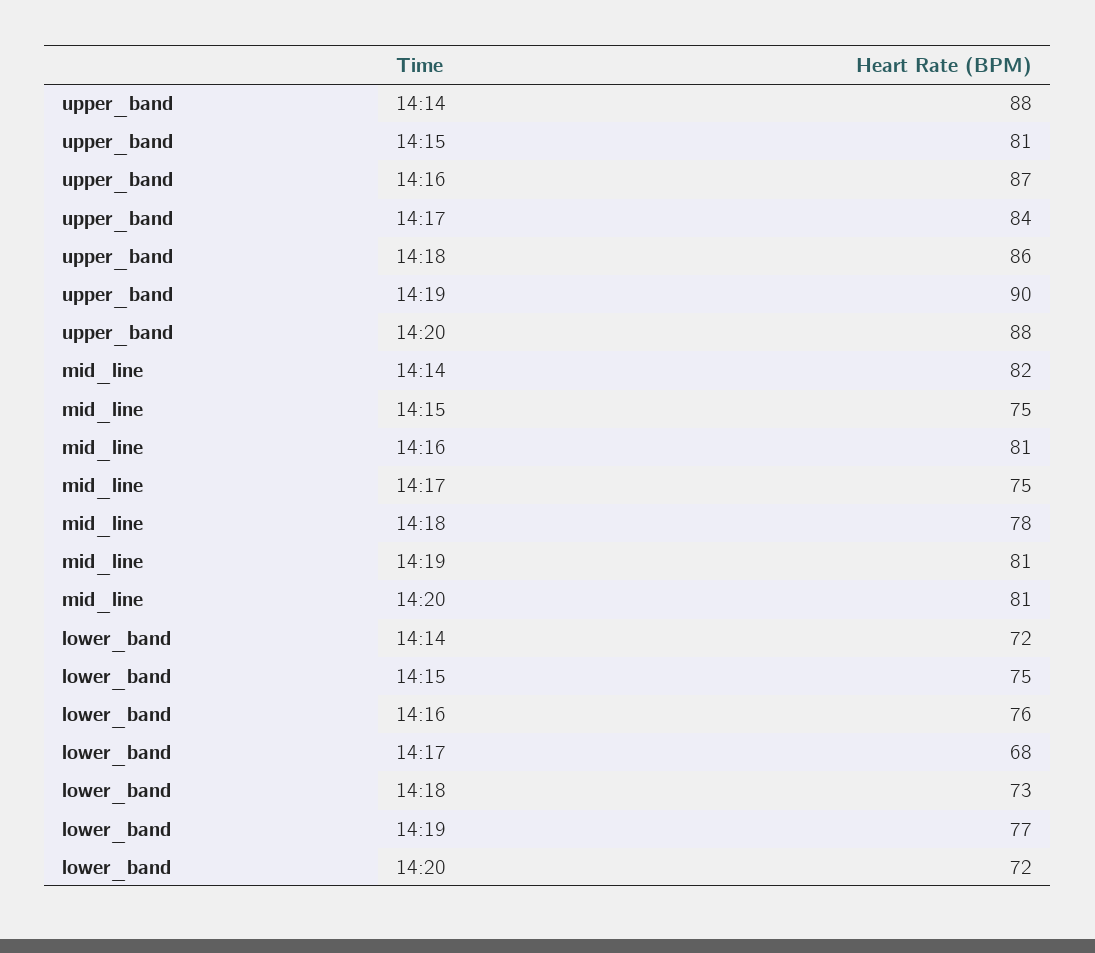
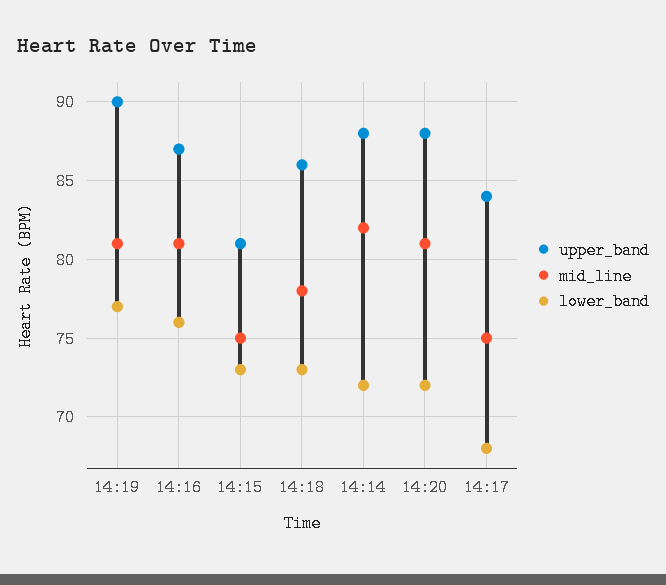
  {
    "upper_band": {
      "14:14": 88,
      "14:15": 81,
      "14:16": 87,
      "14:17": 84,
      "14:18": 86,
      "14:19": 90,
      "14:20": 88
    },
    "mid_line": {
      "14:14": 82,
      "14:15": 75,
      "14:16": 81,
      "14:17": 75,
      "14:18": 78,
      "14:19": 81,
      "14:20": 81
    },
    "lower_band": {
      "14:14": 72,
-     "14:15": 75,
+     "14:15": 73,
      "14:16": 76,
      "14:17": 68,
      "14:18": 73,
      "14:19": 77,
      "14:20": 72
    }
  }

